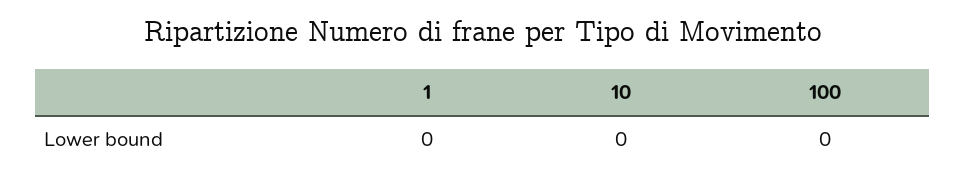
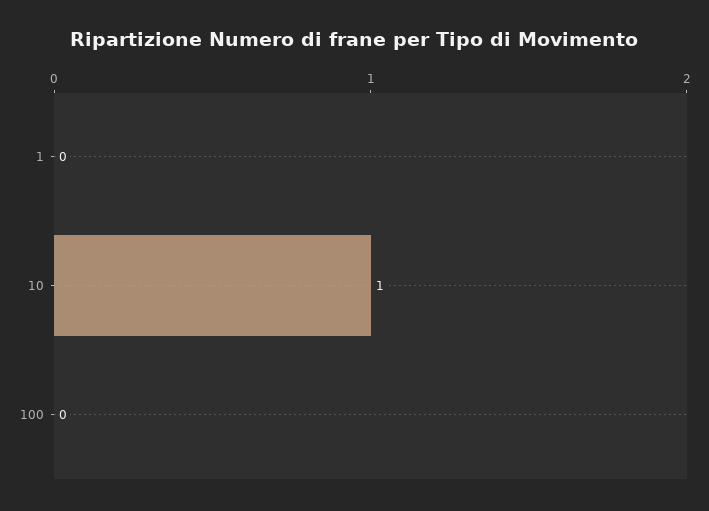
  {
    "1": 0,
-   "10": 0,
+   "10": 1,
    "100": 0
  }

